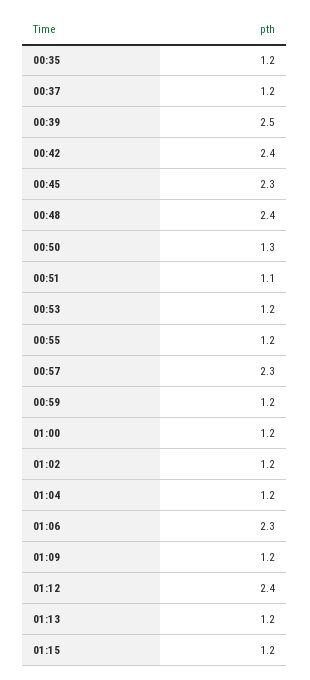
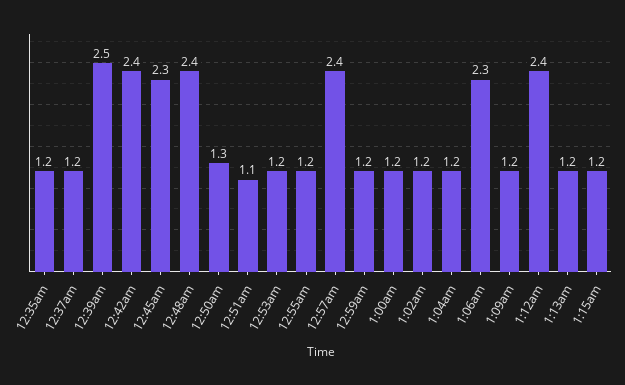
  {
    "00:35": 1.2,
    "00:37": 1.2,
    "00:39": 2.5,
    "00:42": 2.4,
    "00:45": 2.3,
    "00:48": 2.4,
    "00:50": 1.3,
    "00:51": 1.1,
    "00:53": 1.2,
    "00:55": 1.2,
-   "00:57": 2.3,
+   "00:57": 2.4,
    "00:59": 1.2,
    "01:00": 1.2,
    "01:02": 1.2,
    "01:04": 1.2,
    "01:06": 2.3,
    "01:09": 1.2,
    "01:12": 2.4,
    "01:13": 1.2,
    "01:15": 1.2
  }

